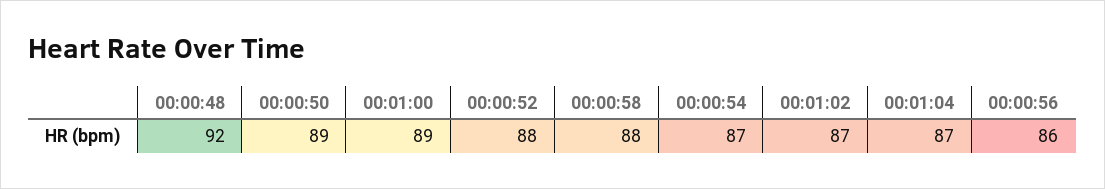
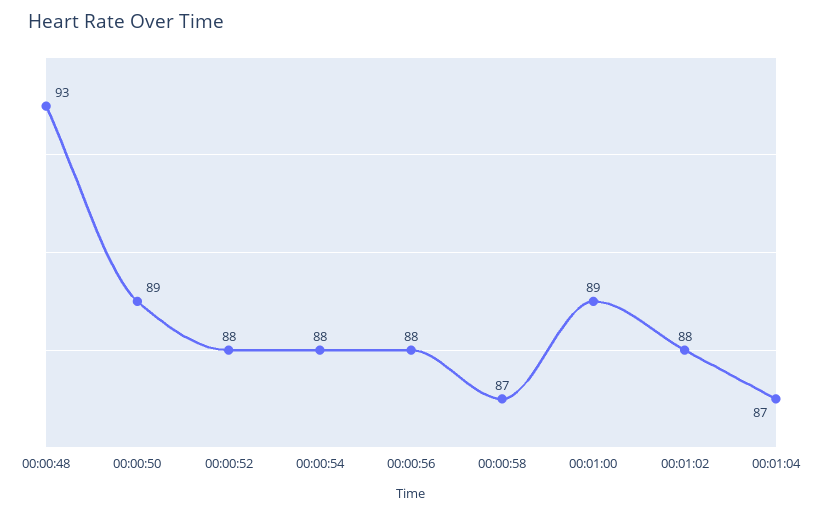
  {
-   "00:00:48": 92,
+   "00:00:48": 93,
    "00:00:50": 89,
    "00:01:00": 89,
    "00:00:52": 88,
-   "00:00:58": 88,
+   "00:00:58": 87,
-   "00:00:54": 87,
+   "00:00:54": 88,
-   "00:01:02": 87,
+   "00:01:02": 88,
    "00:01:04": 87,
-   "00:00:56": 86
+   "00:00:56": 88
  }

